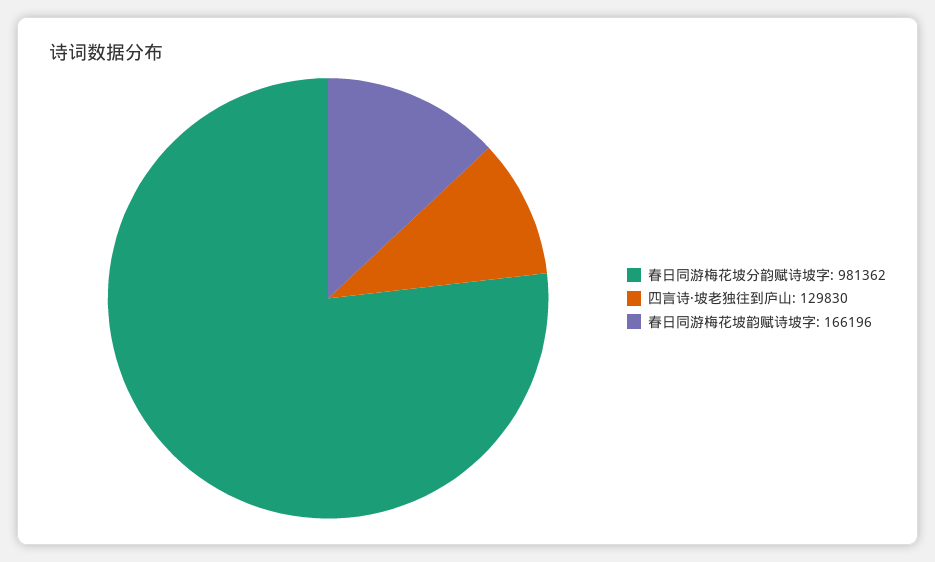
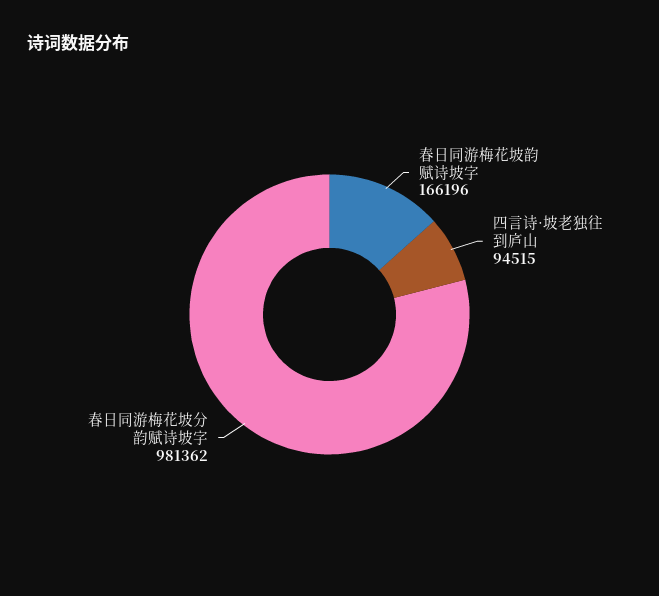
  {
    "春日同游梅花坡分韵赋诗坡字": 981362,
-   "四言诗·坡老独往到庐山": 129830,
+   "四言诗·坡老独往到庐山": 94515,
    "春日同游梅花坡韵赋诗坡字": 166196
  }

